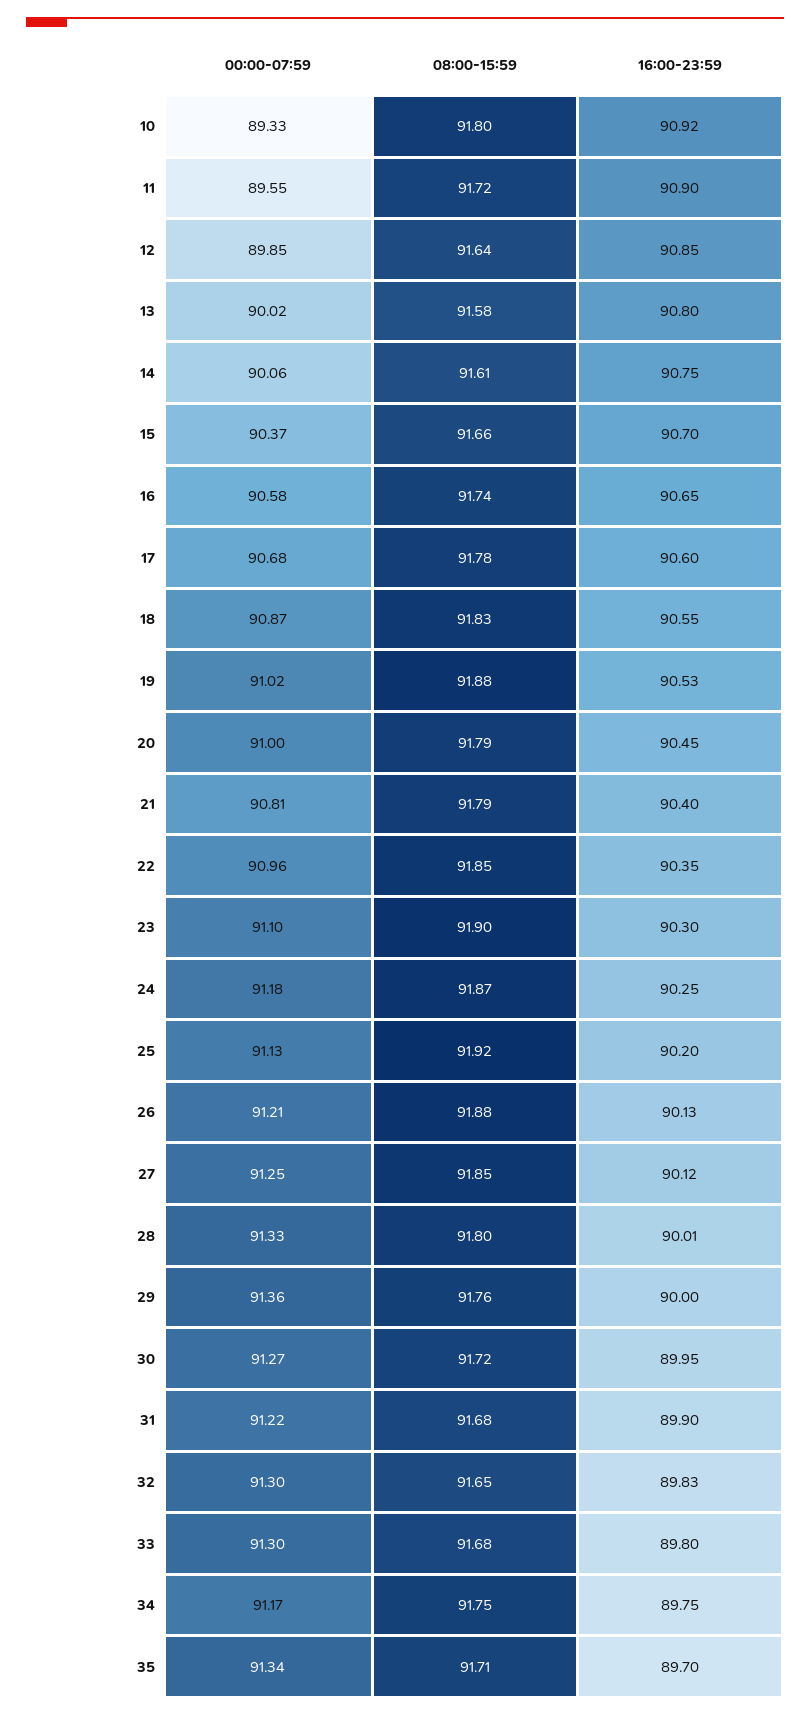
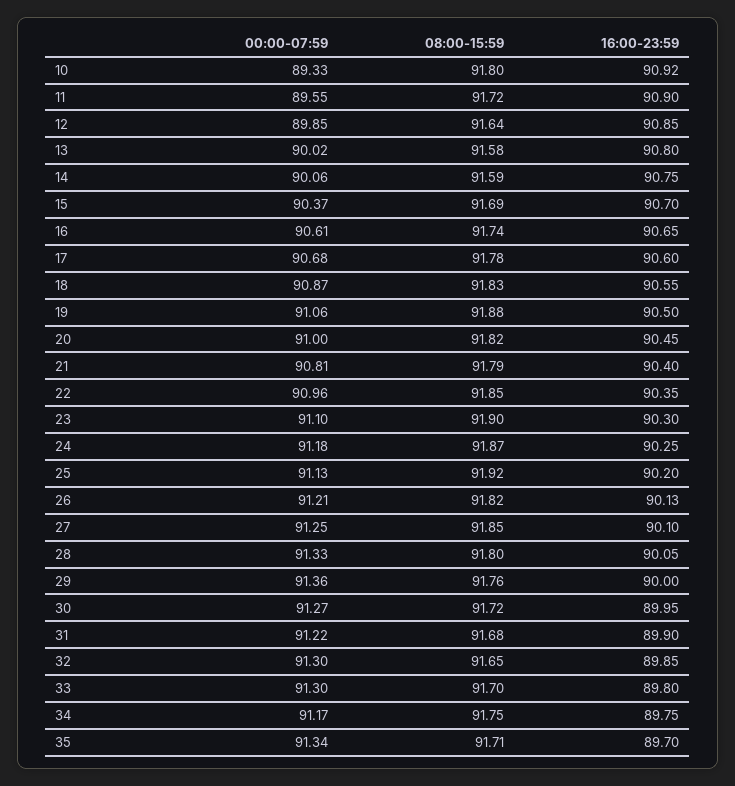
  {
    "00:00-07:59": {
      "10": 89.33,
      "11": 89.55,
      "12": 89.85,
      "13": 90.02,
      "14": 90.06,
      "15": 90.37,
-     "16": 90.58,
+     "16": 90.61,
      "17": 90.68,
      "18": 90.87,
-     "19": 91.02,
+     "19": 91.06,
      "20": 91,
      "21": 90.81,
      "22": 90.96,
      "23": 91.1,
      "24": 91.18,
      "25": 91.13,
      "26": 91.21,
      "27": 91.25,
      "28": 91.33,
      "29": 91.36,
      "30": 91.27,
      "31": 91.22,
      "32": 91.3,
      "33": 91.3,
      "34": 91.17,
      "35": 91.34
    },
    "08:00-15:59": {
      "10": 91.8,
      "11": 91.72,
      "12": 91.64,
      "13": 91.58,
-     "14": 91.61,
+     "14": 91.59,
-     "15": 91.66,
+     "15": 91.69,
      "16": 91.74,
      "17": 91.78,
      "18": 91.83,
      "19": 91.88,
-     "20": 91.79,
+     "20": 91.82,
      "21": 91.79,
      "22": 91.85,
      "23": 91.9,
      "24": 91.87,
      "25": 91.92,
-     "26": 91.88,
+     "26": 91.82,
      "27": 91.85,
      "28": 91.8,
      "29": 91.76,
      "30": 91.72,
      "31": 91.68,
      "32": 91.65,
-     "33": 91.68,
+     "33": 91.7,
      "34": 91.75,
      "35": 91.71
    },
    "16:00-23:59": {
      "10": 90.92,
      "11": 90.9,
      "12": 90.85,
      "13": 90.8,
      "14": 90.75,
      "15": 90.7,
      "16": 90.65,
      "17": 90.6,
      "18": 90.55,
-     "19": 90.53,
+     "19": 90.5,
      "20": 90.45,
      "21": 90.4,
      "22": 90.35,
      "23": 90.3,
      "24": 90.25,
      "25": 90.2,
      "26": 90.13,
-     "27": 90.12,
+     "27": 90.1,
-     "28": 90.01,
+     "28": 90.05,
      "29": 90,
      "30": 89.95,
      "31": 89.9,
-     "32": 89.83,
+     "32": 89.85,
      "33": 89.8,
      "34": 89.75,
      "35": 89.7
    }
  }

